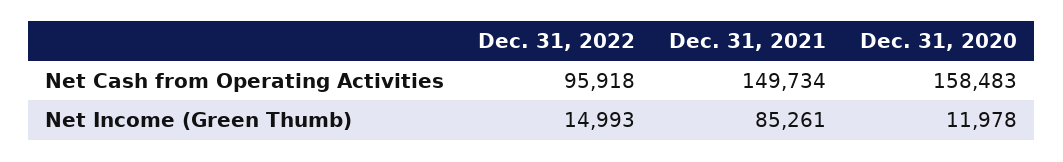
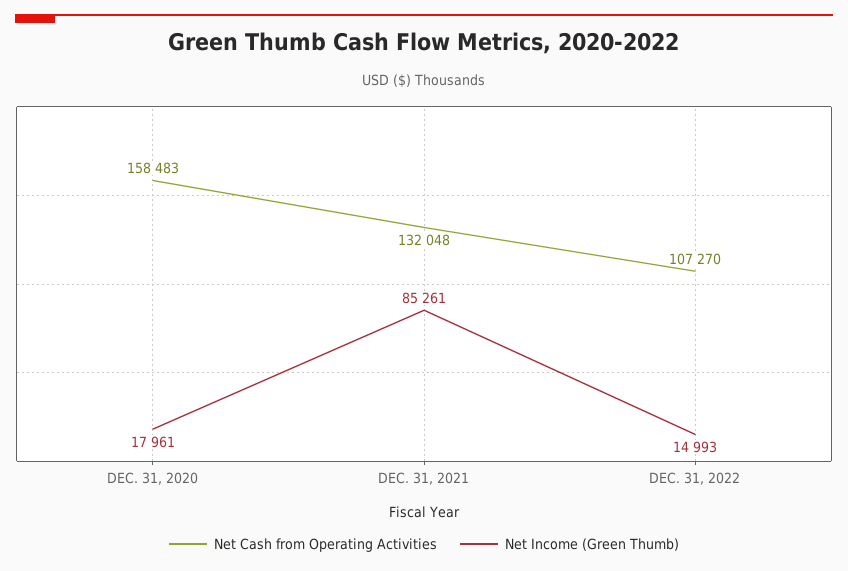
  {
    "Net Cash from Operating Activities": {
-     "Dec. 31, 2022": 95918,
+     "Dec. 31, 2022": 107270,
-     "Dec. 31, 2021": 149734,
+     "Dec. 31, 2021": 132048,
      "Dec. 31, 2020": 158483
    },
    "Net Income (Green Thumb)": {
      "Dec. 31, 2022": 14993,
      "Dec. 31, 2021": 85261,
-     "Dec. 31, 2020": 11978
+     "Dec. 31, 2020": 17961
    }
  }

